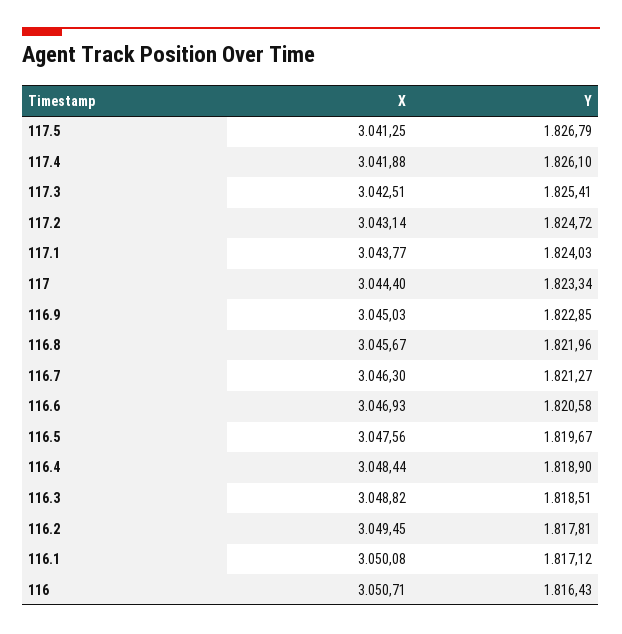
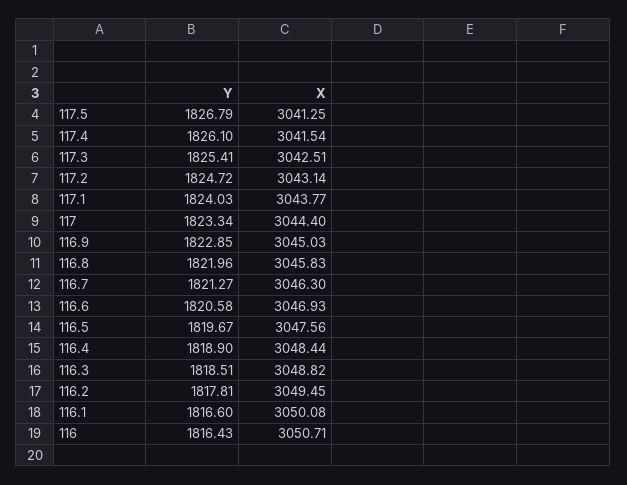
  {
    "X": {
      "117.5": 3041.25,
-     "117.4": 3041.88,
+     "117.4": 3041.54,
      "117.3": 3042.51,
      "117.2": 3043.14,
      "117.1": 3043.77,
      "117": 3044.4,
      "116.9": 3045.03,
-     "116.8": 3045.67,
+     "116.8": 3045.83,
      "116.7": 3046.3,
      "116.6": 3046.93,
      "116.5": 3047.56,
      "116.4": 3048.44,
      "116.3": 3048.82,
      "116.2": 3049.45,
      "116.1": 3050.08,
      "116": 3050.71
    },
    "Y": {
      "117.5": 1826.79,
      "117.4": 1826.1,
      "117.3": 1825.41,
      "117.2": 1824.72,
      "117.1": 1824.03,
      "117": 1823.34,
      "116.9": 1822.85,
      "116.8": 1821.96,
      "116.7": 1821.27,
      "116.6": 1820.58,
      "116.5": 1819.67,
      "116.4": 1818.9,
      "116.3": 1818.51,
      "116.2": 1817.81,
-     "116.1": 1817.12,
+     "116.1": 1816.6,
      "116": 1816.43
    }
  }

